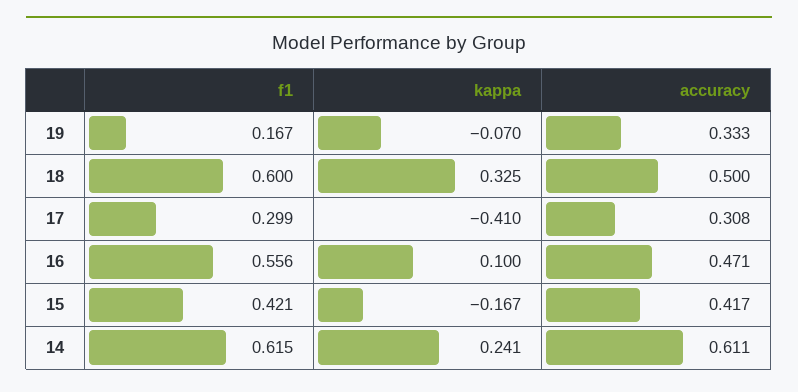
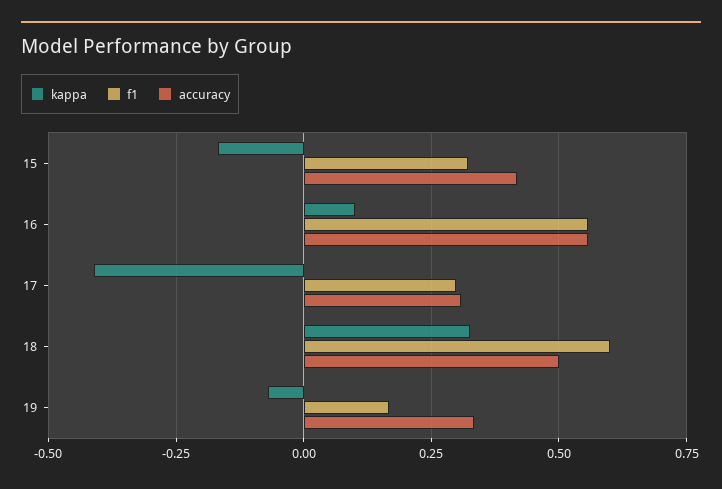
  {
    "f1": {
      "19": 0.167,
      "18": 0.6,
      "17": 0.299,
      "16": 0.556,
-     "15": 0.421,
+     "15": 0.325
-     "14": 0.615
    },
    "kappa": {
      "19": -0.07,
      "18": 0.325,
      "17": -0.41,
      "16": 0.1,
-     "15": -0.167,
+     "15": -0.167
-     "14": 0.241
    },
    "accuracy": {
      "19": 0.333,
      "18": 0.5,
      "17": 0.308,
-     "16": 0.471,
+     "16": 0.55,
-     "15": 0.417,
+     "15": 0.417
-     "14": 0.611
    }
  }

